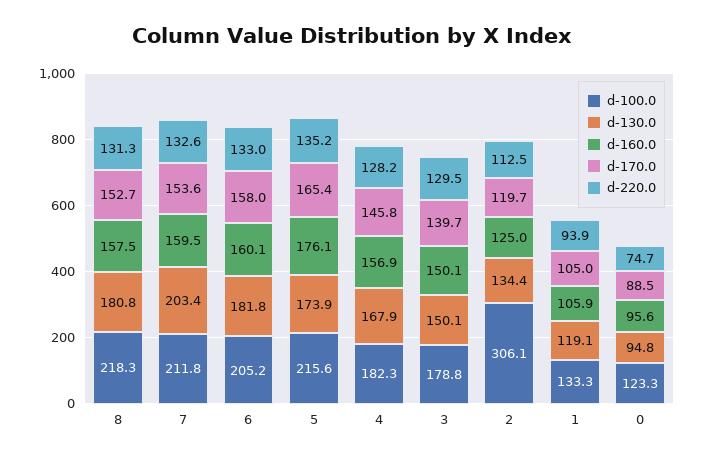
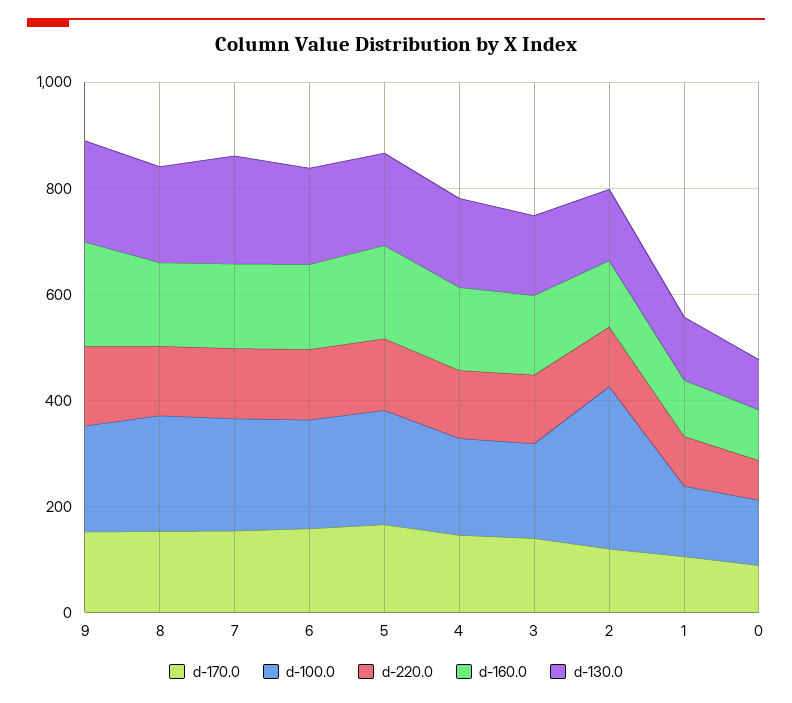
  {
    "d-100.0": {
      "8": 218.3,
      "7": 211.8,
      "6": 205.2,
      "5": 215.6,
      "4": 182.3,
      "3": 178.8,
      "2": 306.1,
      "1": 133.3,
-     "0": 123.3
+     "0": 123.3,
+     "9": 200
    },
    "d-130.0": {
      "8": 180.8,
      "7": 203.4,
      "6": 181.8,
      "5": 173.9,
      "4": 167.9,
      "3": 150.1,
      "2": 134.4,
      "1": 119.1,
-     "0": 94.8
+     "0": 94.8,
+     "9": 200
    },
    "d-160.0": {
      "8": 157.5,
      "7": 159.5,
      "6": 160.1,
      "5": 176.1,
      "4": 156.9,
      "3": 150.1,
      "2": 125,
      "1": 105.9,
-     "0": 95.6
+     "0": 95.6,
+     "9": 200
    },
    "d-170.0": {
      "8": 152.7,
      "7": 153.6,
      "6": 158,
      "5": 165.4,
      "4": 145.8,
      "3": 139.7,
      "2": 119.7,
      "1": 105,
-     "0": 88.5
+     "0": 88.5,
+     "9": 150
    },
    "d-220.0": {
      "8": 131.3,
      "7": 132.6,
      "6": 133,
      "5": 135.2,
      "4": 128.2,
      "3": 129.5,
      "2": 112.5,
      "1": 93.9,
-     "0": 74.7
+     "0": 74.7,
+     "9": 150
    }
  }

